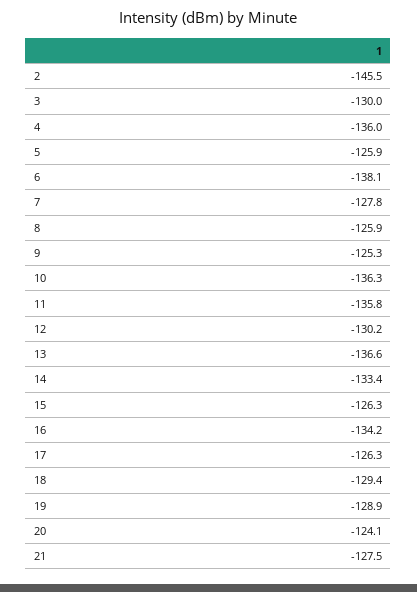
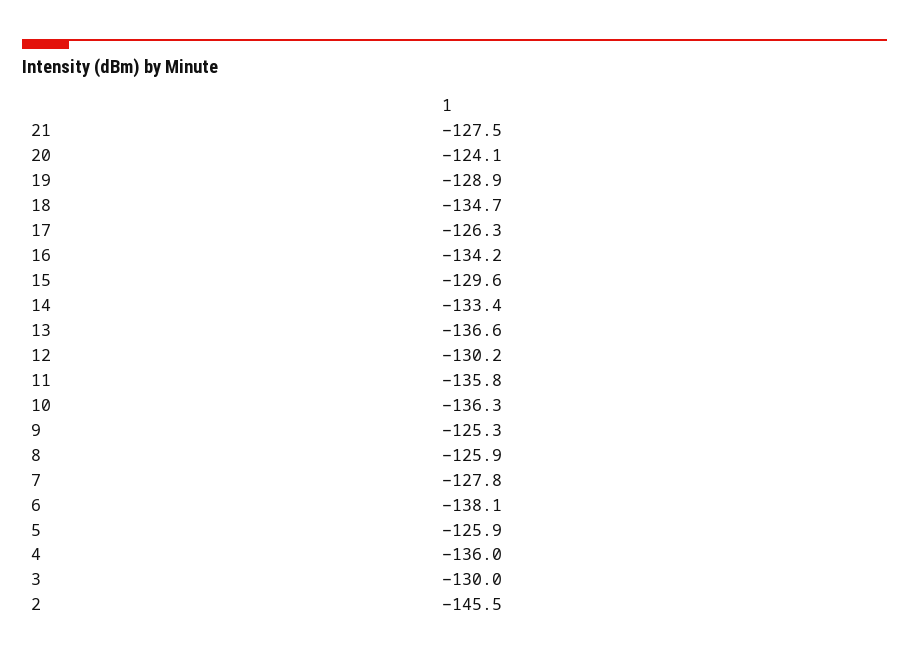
  {
    "2": -145.5,
    "3": -130,
    "4": -136,
    "5": -125.9,
    "6": -138.1,
    "7": -127.8,
    "8": -125.9,
    "9": -125.3,
    "10": -136.3,
    "11": -135.8,
    "12": -130.2,
    "13": -136.6,
    "14": -133.4,
-   "15": -126.3,
+   "15": -129.6,
    "16": -134.2,
    "17": -126.3,
-   "18": -129.4,
+   "18": -134.7,
    "19": -128.9,
    "20": -124.1,
    "21": -127.5
  }

